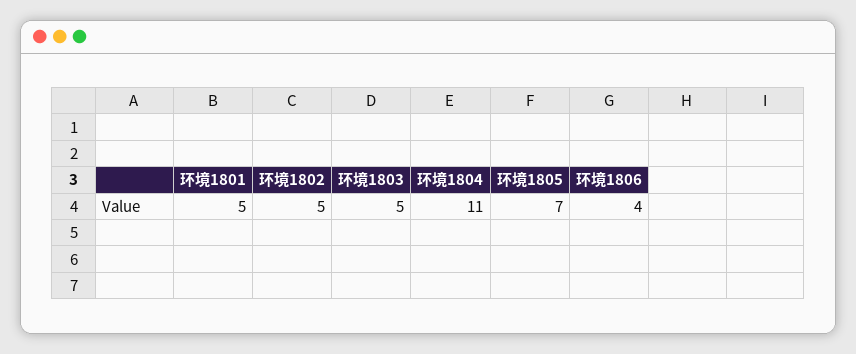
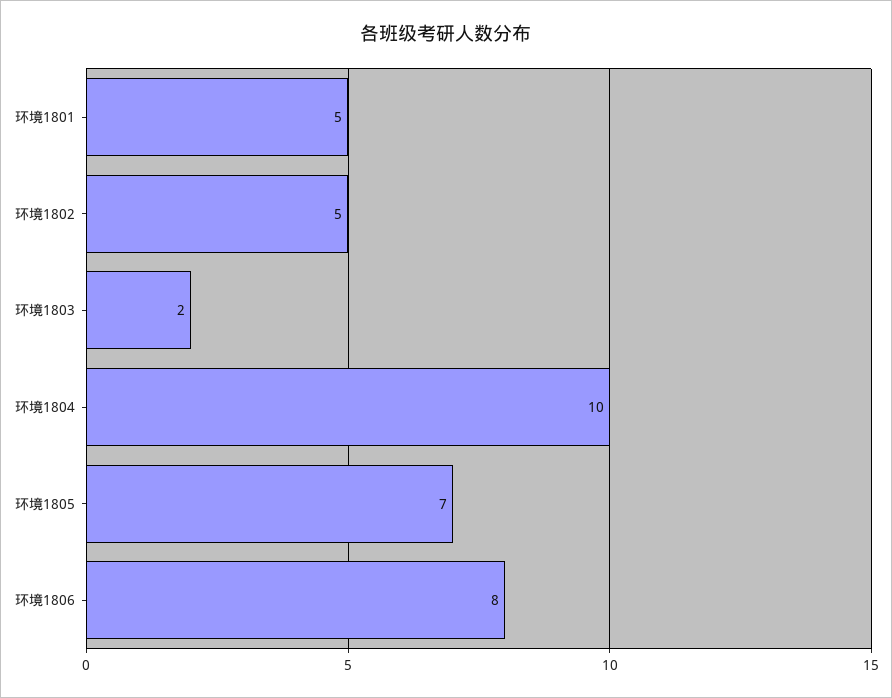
  {
    "环境1801": 5,
    "环境1802": 5,
-   "环境1803": 5,
+   "环境1803": 2,
-   "环境1804": 11,
+   "环境1804": 10,
    "环境1805": 7,
-   "环境1806": 4
+   "环境1806": 8
  }

